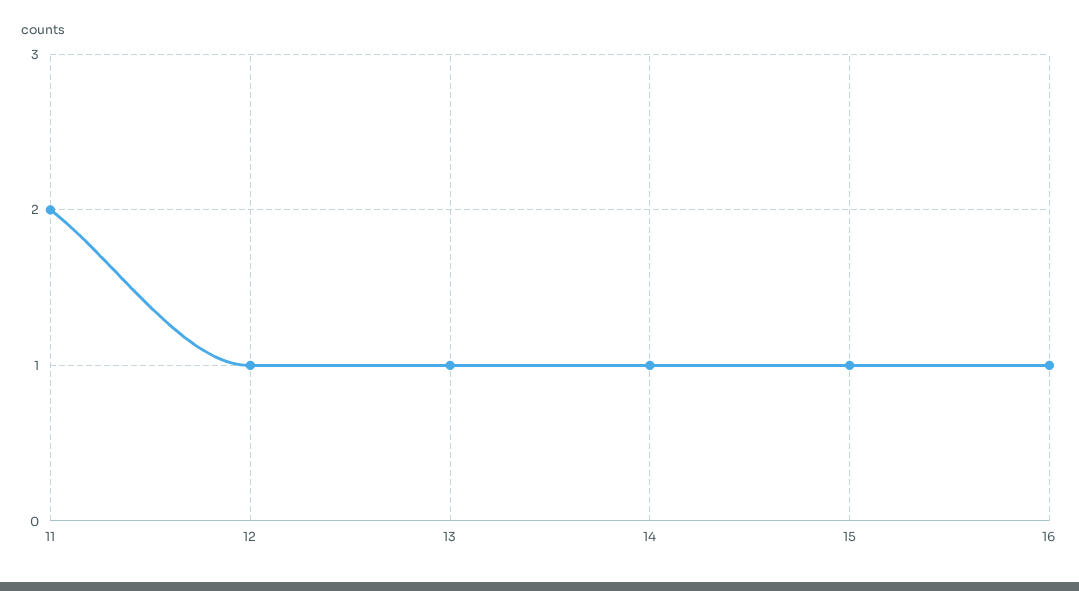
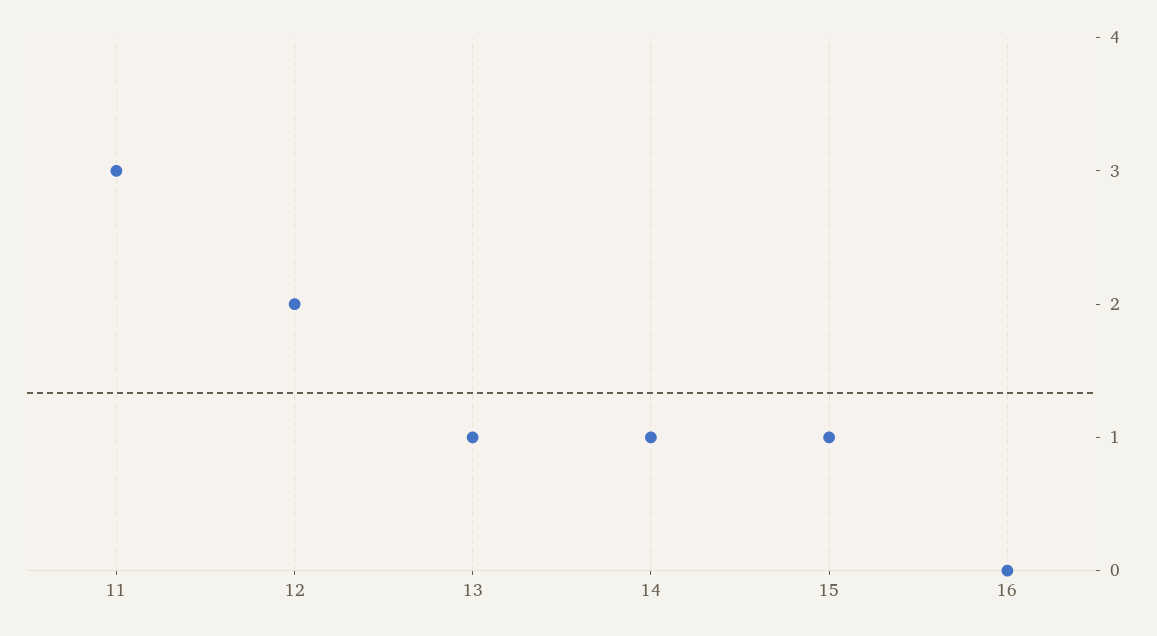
  {
-   "11": 2,
+   "11": 3,
-   "12": 1,
+   "12": 2,
    "13": 1,
    "14": 1,
    "15": 1,
-   "16": 1
+   "16": 0
  }

